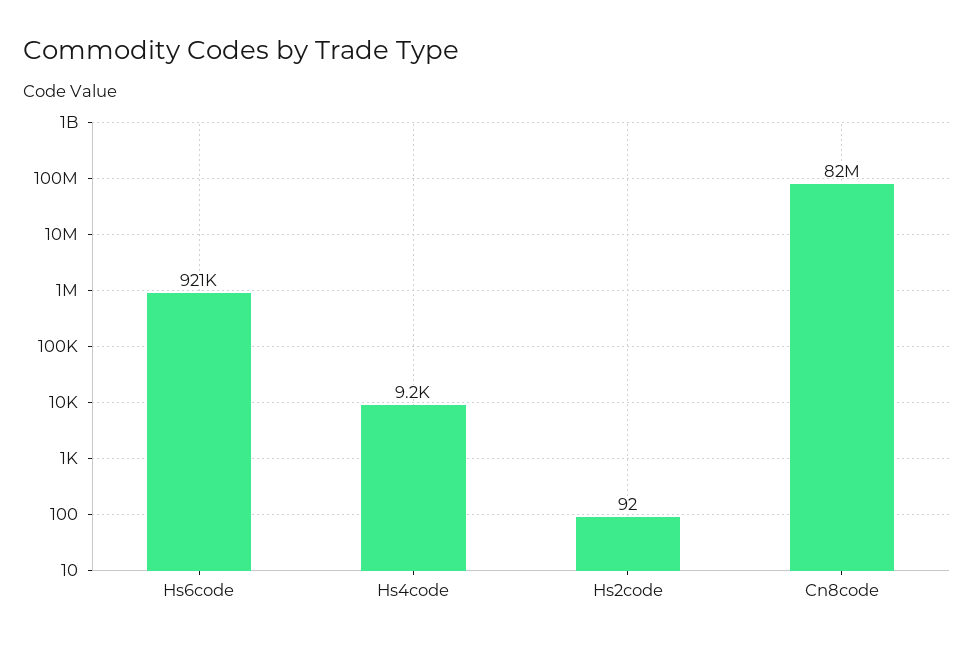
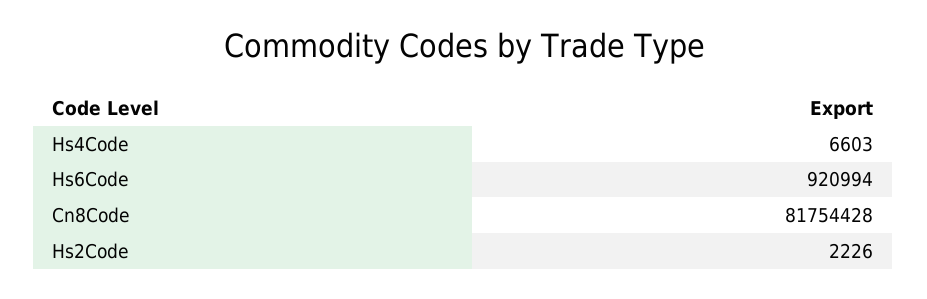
  {
    "Hs6code": 920994,
-   "Hs4code": 9200,
+   "Hs4code": 6603,
-   "Hs2code": 92,
+   "Hs2code": 2226,
    "Cn8code": 81754428
  }

